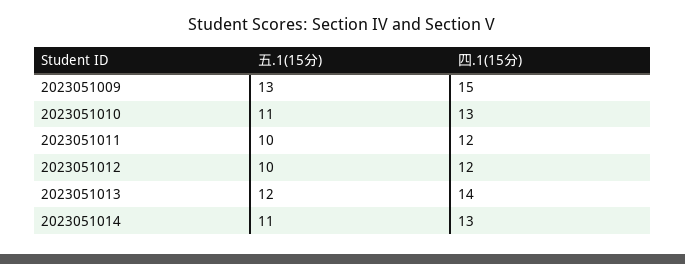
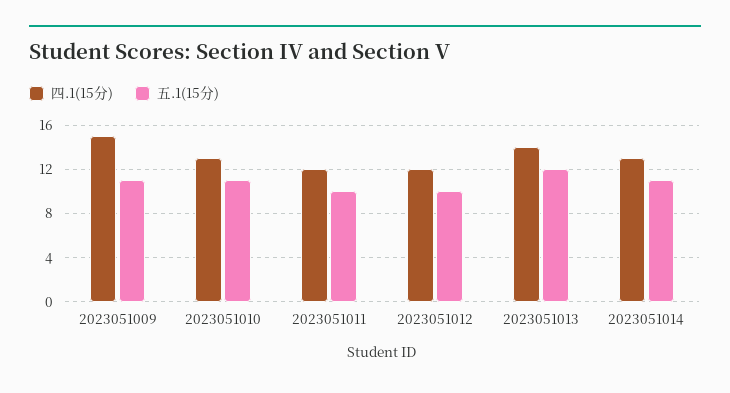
  {
    "五.1(15分)": {
-     "2023051009": 13,
+     "2023051009": 11,
      "2023051010": 11,
      "2023051011": 10,
      "2023051012": 10,
      "2023051013": 12,
      "2023051014": 11
    },
    "四.1(15分)": {
      "2023051009": 15,
      "2023051010": 13,
      "2023051011": 12,
      "2023051012": 12,
      "2023051013": 14,
      "2023051014": 13
    }
  }

